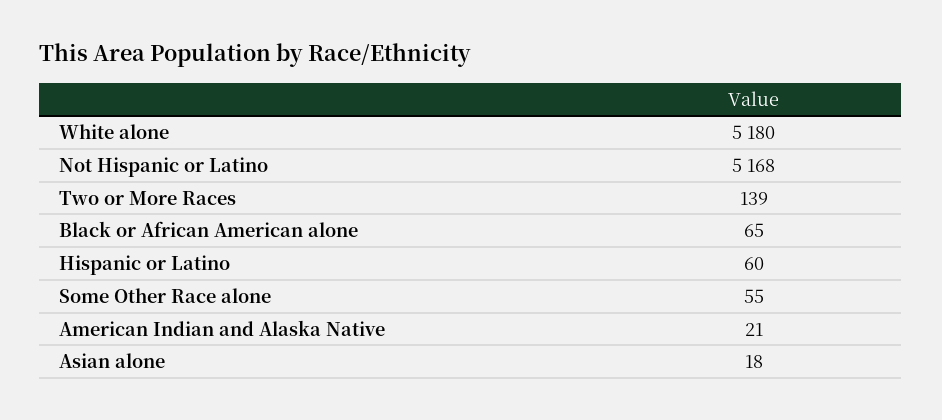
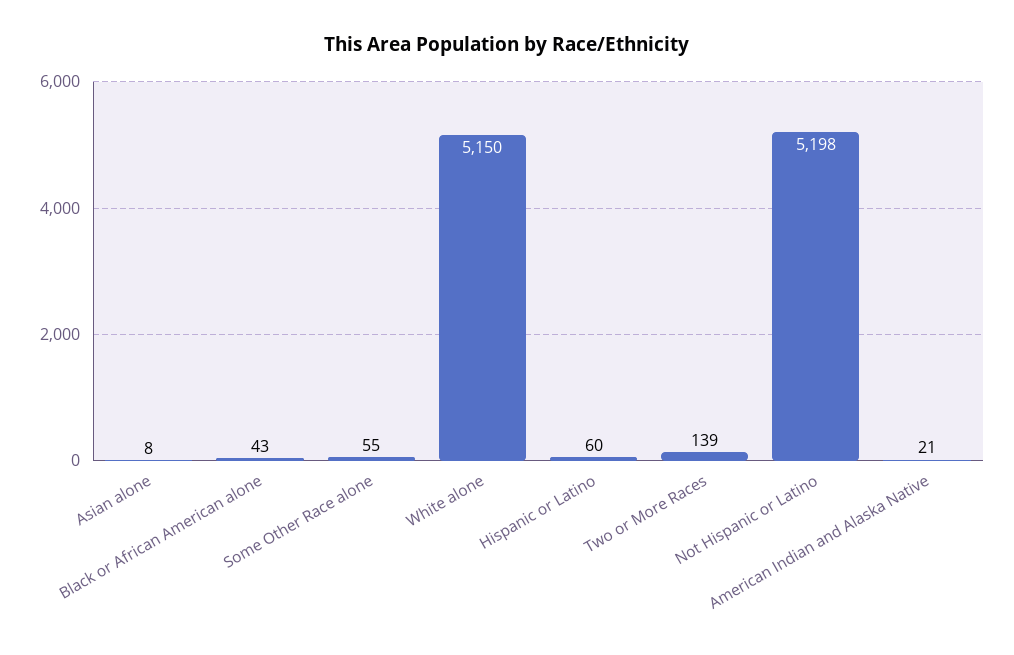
  {
-   "White alone": 5180,
+   "White alone": 5150,
-   "Not Hispanic or Latino": 5168,
+   "Not Hispanic or Latino": 5198,
    "Two or More Races": 139,
-   "Black or African American alone": 65,
+   "Black or African American alone": 43,
    "Hispanic or Latino": 60,
    "Some Other Race alone": 55,
    "American Indian and Alaska Native": 21,
-   "Asian alone": 18
+   "Asian alone": 8
  }

